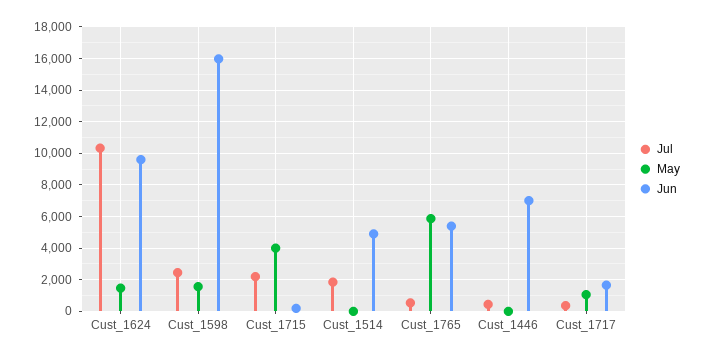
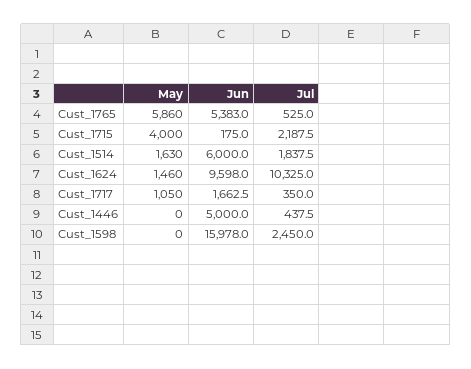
  {
    "Jul": {
      "Cust_1624": 10325,
      "Cust_1598": 2450,
      "Cust_1715": 2187.5,
      "Cust_1514": 1837.5,
      "Cust_1765": 525,
      "Cust_1446": 437.5,
      "Cust_1717": 350
    },
    "May": {
      "Cust_1624": 1460,
-     "Cust_1598": 1500,
+     "Cust_1598": 0,
      "Cust_1715": 4000,
-     "Cust_1514": 0,
+     "Cust_1514": 1630,
      "Cust_1765": 5860,
      "Cust_1446": 0,
      "Cust_1717": 1050
    },
    "Jun": {
      "Cust_1624": 9598,
      "Cust_1598": 15978,
      "Cust_1715": 175,
-     "Cust_1514": 5000,
+     "Cust_1514": 6000,
      "Cust_1765": 5383,
-     "Cust_1446": 7000,
+     "Cust_1446": 5000,
      "Cust_1717": 1662.5
    }
  }

